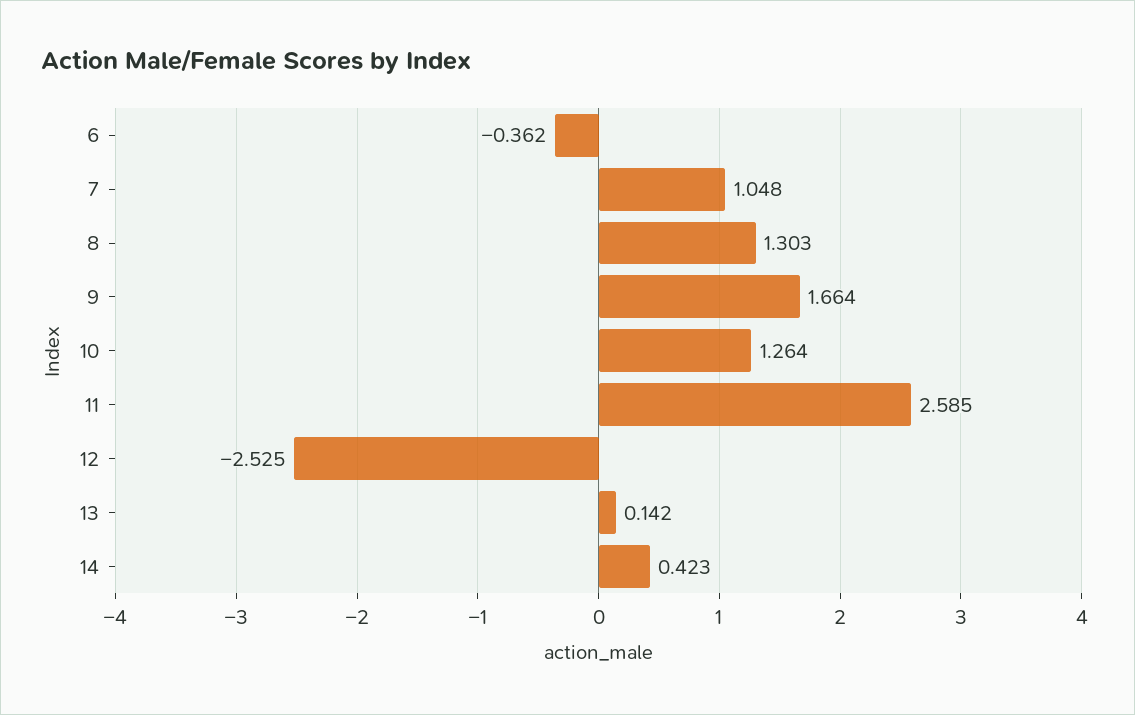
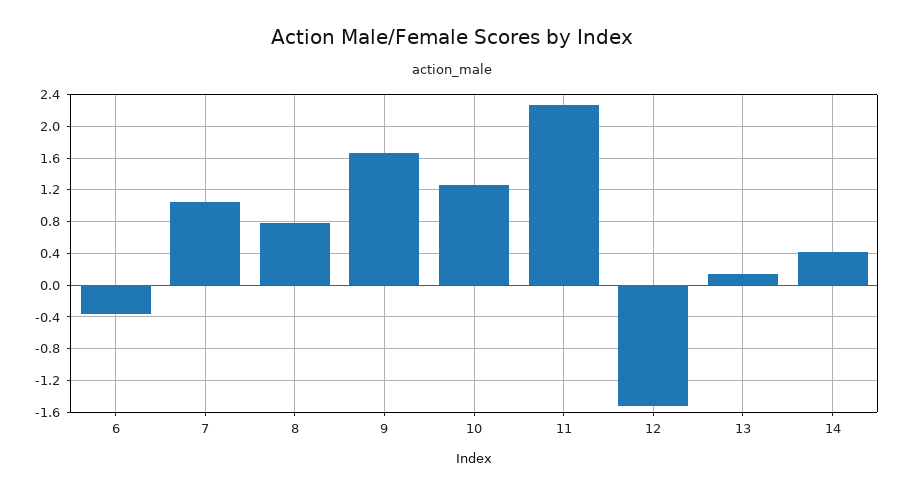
  {
    "6": -0.362,
    "7": 1.048,
-   "8": 1.303,
+   "8": 0.8,
    "9": 1.664,
    "10": 1.264,
-   "11": 2.585,
+   "11": 2.3,
-   "12": -2.525,
+   "12": -1.5,
    "13": 0.142,
    "14": 0.423
  }

